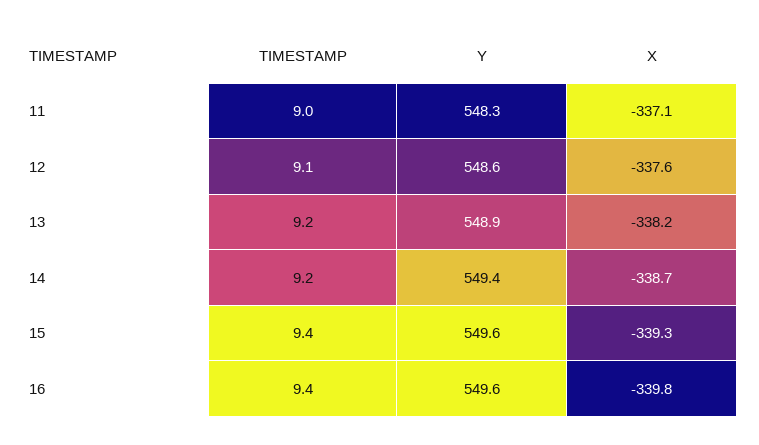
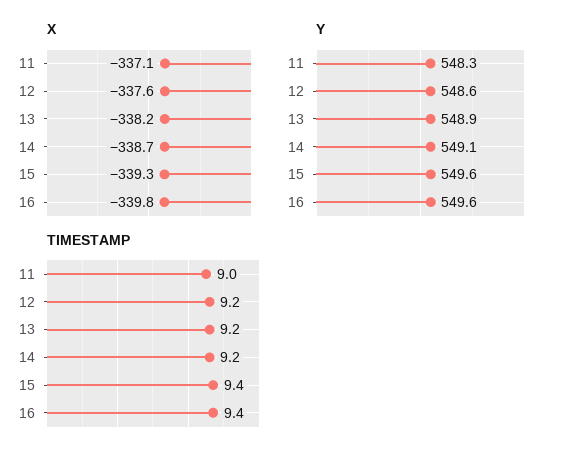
  {
    "TIMESTAMP": {
      "11": 9,
-     "12": 9.1,
+     "12": 9.2,
      "13": 9.2,
      "14": 9.2,
      "15": 9.4,
      "16": 9.4
    },
    "Y": {
      "11": 548.3,
      "12": 548.6,
      "13": 548.9,
-     "14": 549.4,
+     "14": 549.1,
      "15": 549.6,
      "16": 549.6
    },
    "X": {
      "11": -337.1,
      "12": -337.6,
      "13": -338.2,
      "14": -338.7,
      "15": -339.3,
      "16": -339.8
    }
  }

